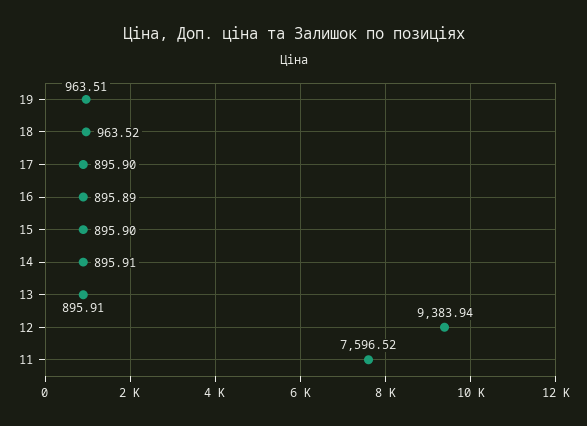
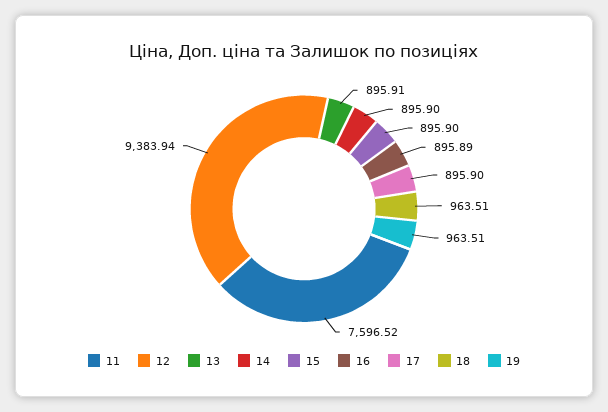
  {
    "19": 963.51,
-   "18": 963.52,
+   "18": 963.51,
    "17": 895.9,
    "16": 895.89,
    "15": 895.9,
-   "14": 895.91,
+   "14": 895.9,
    "13": 895.91,
    "12": 9383.94,
    "11": 7596.52
  }

